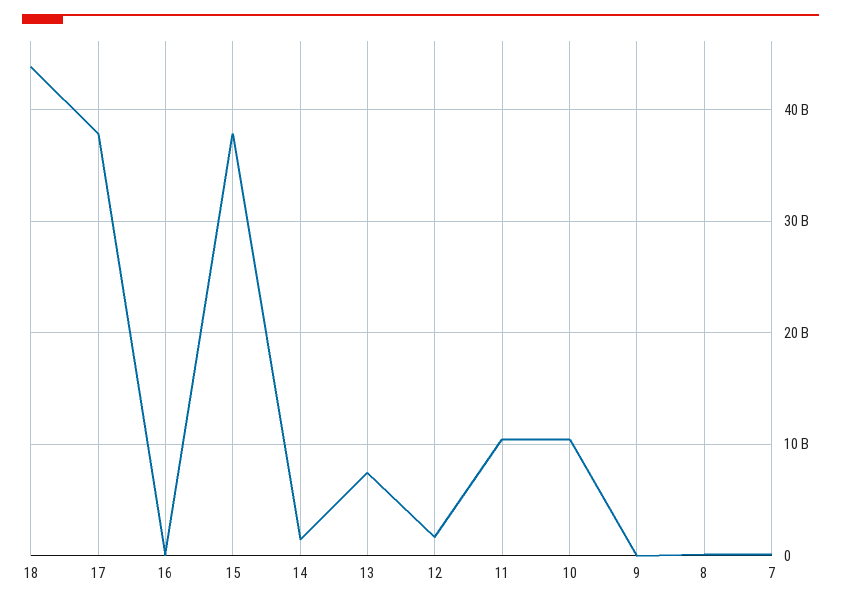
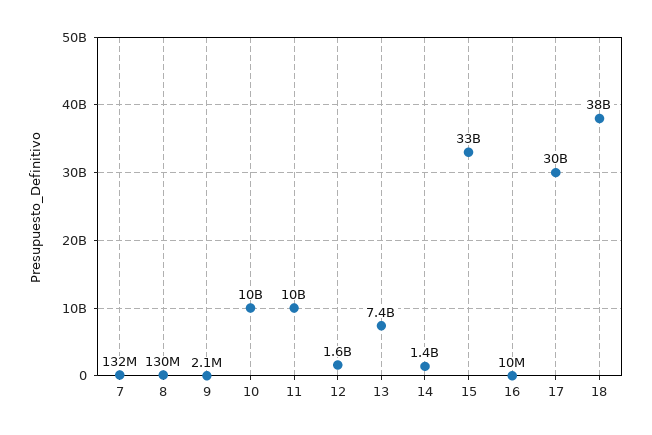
  {
-   "18": 44000000000,
+   "18": 38000000000,
-   "17": 38000000000,
+   "17": 30000000000,
    "16": 10000000,
-   "15": 38000000000,
+   "15": 33000000000,
    "14": 1400000000,
    "13": 7400000000,
    "12": 1600000000,
    "11": 10000000000,
    "10": 10000000000,
    "9": 2100000,
    "8": 130000000,
    "7": 132000000
  }

